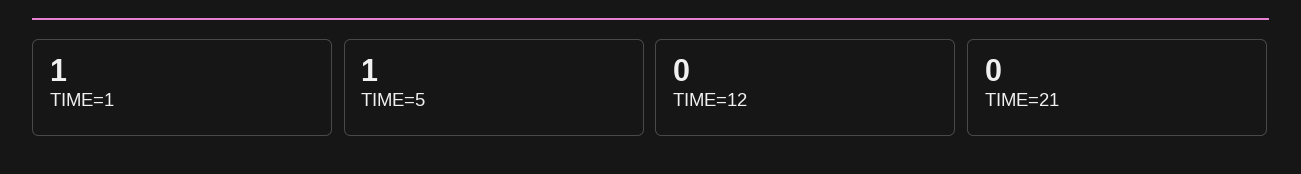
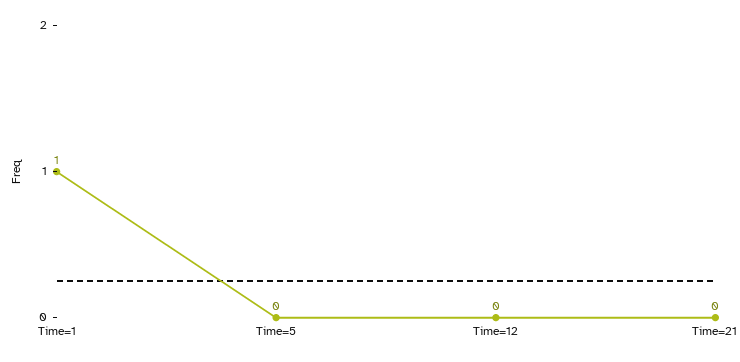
  {
    "TIME=1": 1,
-   "TIME=5": 1,
+   "TIME=5": 0,
    "TIME=12": 0,
    "TIME=21": 0
  }

